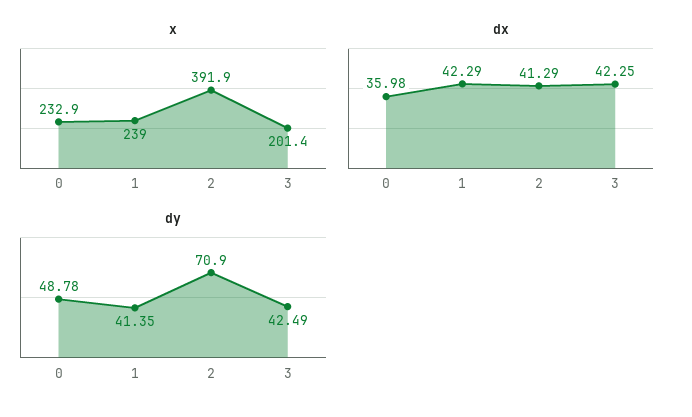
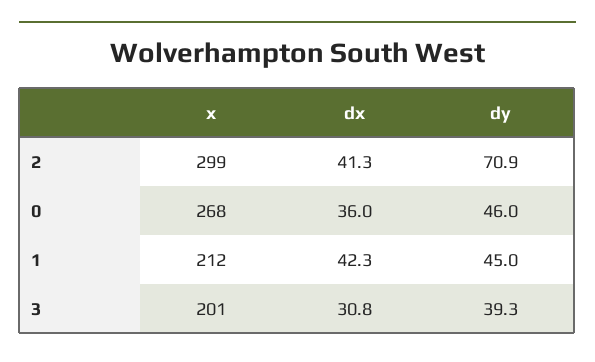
  {
    "x": {
-     "0": 232.9,
+     "0": 268,
-     "1": 239,
+     "1": 212,
-     "2": 391.9,
+     "2": 299,
      "3": 201.4
    },
    "dx": {
      "0": 35.98,
      "1": 42.29,
      "2": 41.29,
-     "3": 42.25
+     "3": 30.8
    },
    "dy": {
-     "0": 48.78,
+     "0": 46,
-     "1": 41.35,
+     "1": 45,
      "2": 70.9,
-     "3": 42.49
+     "3": 39.3
    }
  }

